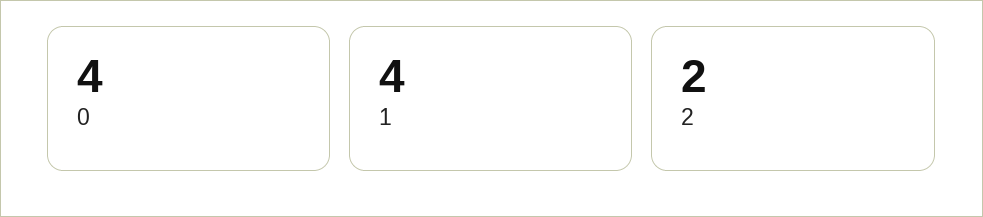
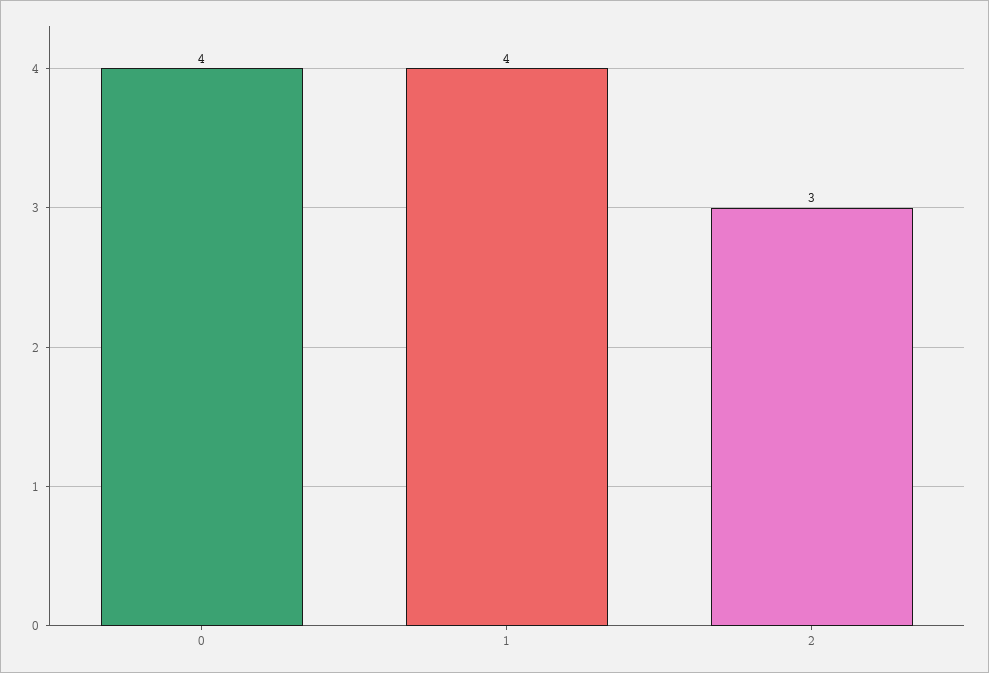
  {
    "0": 4,
    "1": 4,
-   "2": 2
+   "2": 3
  }

